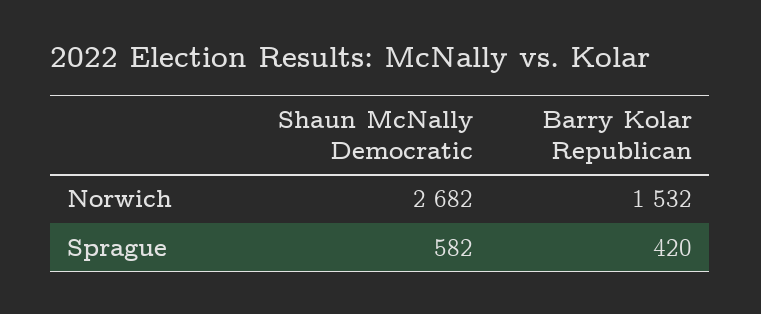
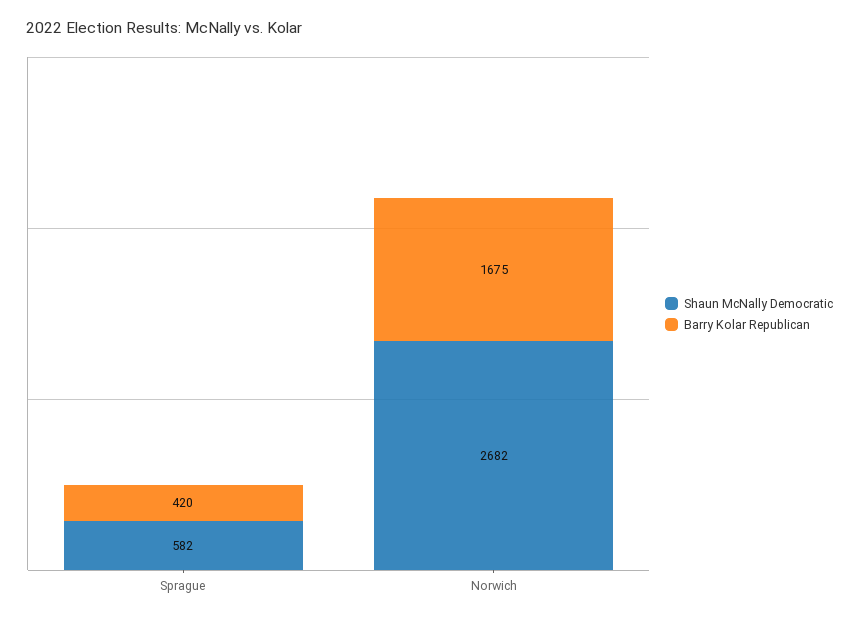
  {
    "Shaun McNally Democratic": {
      "Norwich": 2682,
      "Sprague": 582
    },
    "Barry Kolar Republican": {
-     "Norwich": 1532,
+     "Norwich": 1675,
      "Sprague": 420
    }
  }

